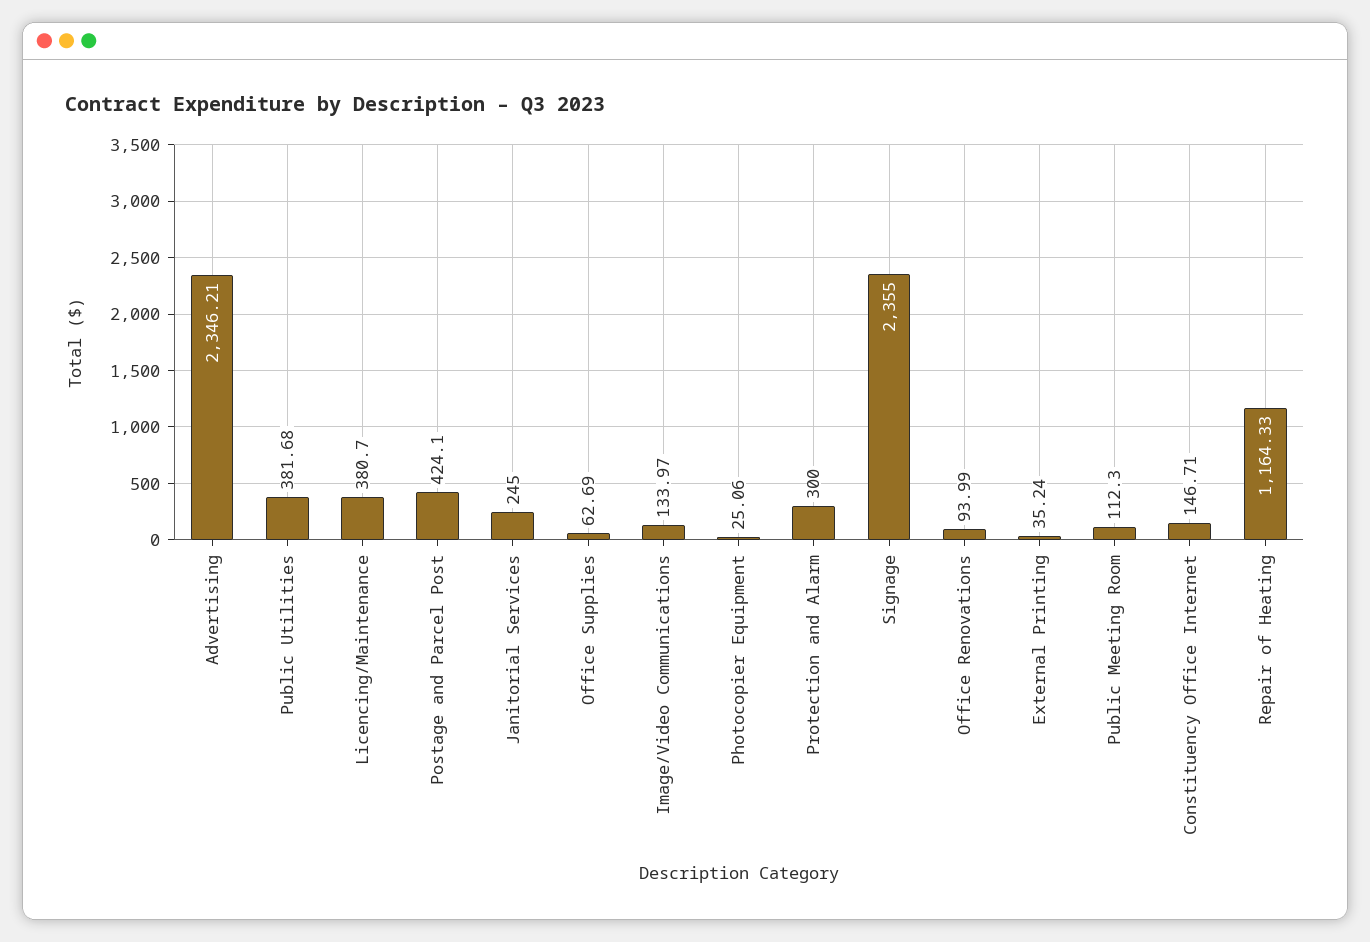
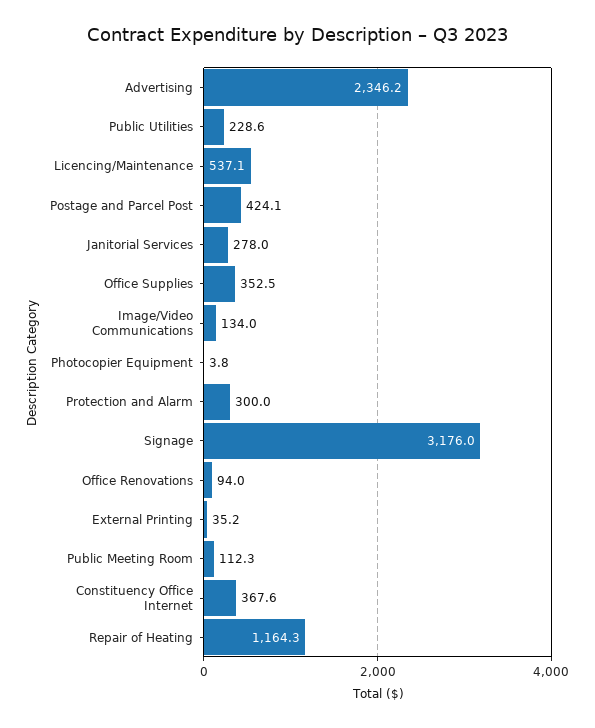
  {
    "Advertising": 2346.21,
-   "Public Utilities": 381.68,
+   "Public Utilities": 228.6,
-   "Licencing/Maintenance": 380.7,
+   "Licencing/Maintenance": 537.1,
    "Postage and Parcel Post": 424.1,
-   "Janitorial Services": 245,
+   "Janitorial Services": 278,
-   "Office Supplies": 62.69,
+   "Office Supplies": 352.5,
    "Image/Video Communications": 133.97,
-   "Photocopier Equipment": 25.06,
+   "Photocopier Equipment": 3.8,
    "Protection and Alarm": 300,
-   "Signage": 2355,
+   "Signage": 3176,
    "Office Renovations": 93.99,
    "External Printing": 35.24,
    "Public Meeting Room": 112.3,
-   "Constituency Office Internet": 146.71,
+   "Constituency Office Internet": 367.6,
    "Repair of Heating": 1164.33
  }

